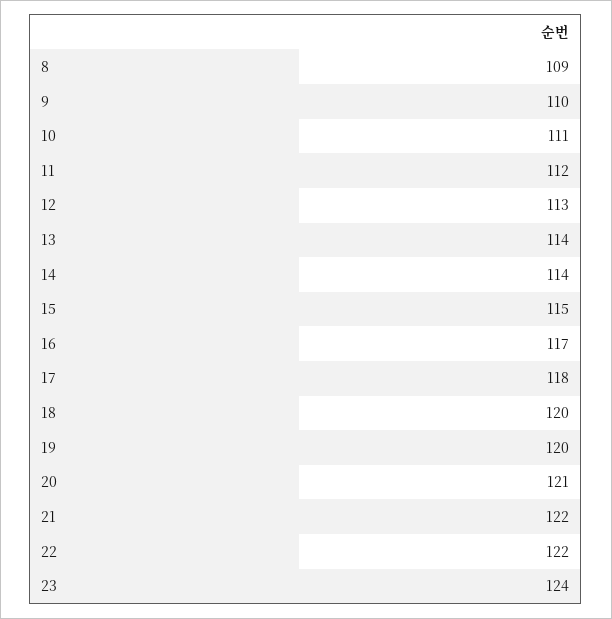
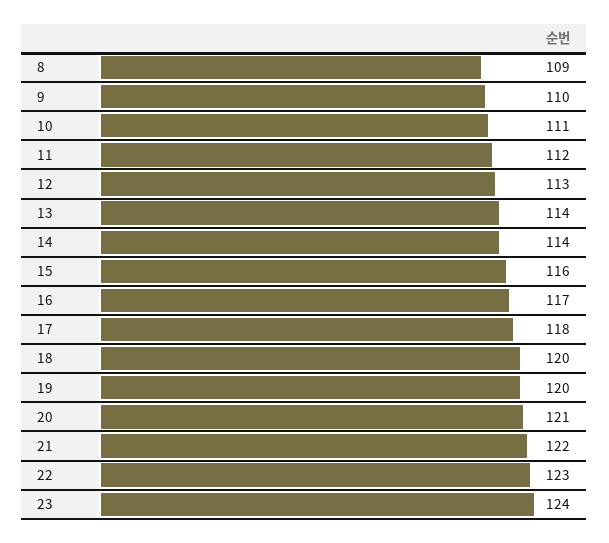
  {
    "8": 109,
    "9": 110,
    "10": 111,
    "11": 112,
    "12": 113,
    "13": 114,
    "14": 114,
-   "15": 115,
+   "15": 116,
    "16": 117,
    "17": 118,
    "18": 120,
    "19": 120,
    "20": 121,
    "21": 122,
-   "22": 122,
+   "22": 123,
    "23": 124
  }

